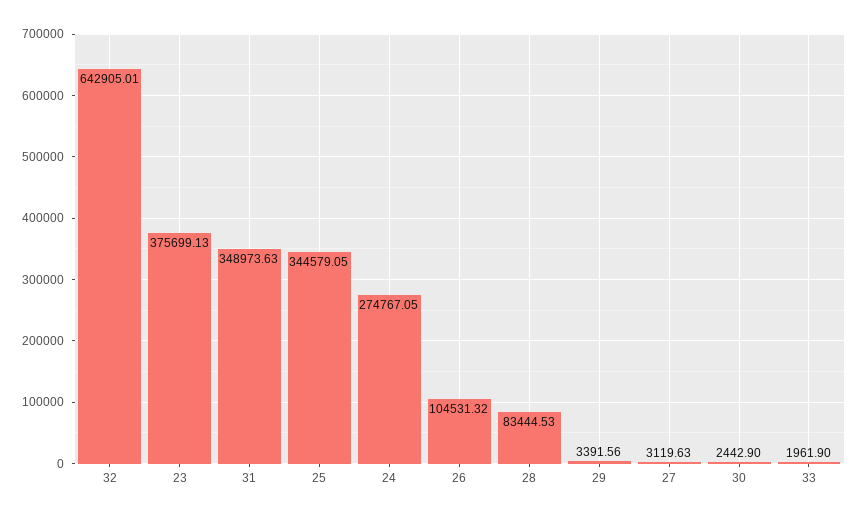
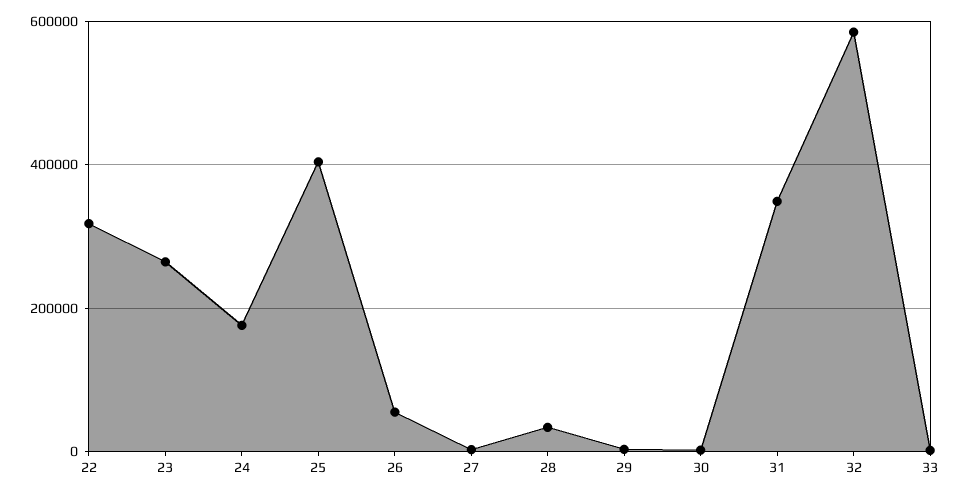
  {
-   "32": 642905.01,
+   "32": 580000,
-   "23": 375699.13,
+   "23": 260000,
    "31": 348973.63,
-   "25": 344579.05,
+   "25": 400000,
-   "24": 274767.05,
+   "24": 180000,
-   "26": 104531.32,
+   "26": 60000,
-   "28": 83444.53,
+   "28": 40000,
    "29": 3391.56,
    "27": 3119.63,
    "30": 2442.9,
-   "33": 1961.9
+   "33": 1961.9,
+   "22": 320000
  }

